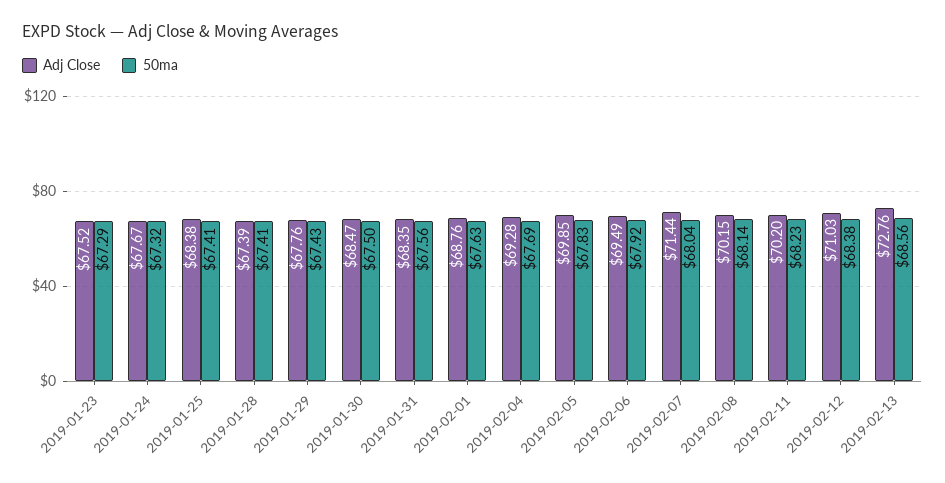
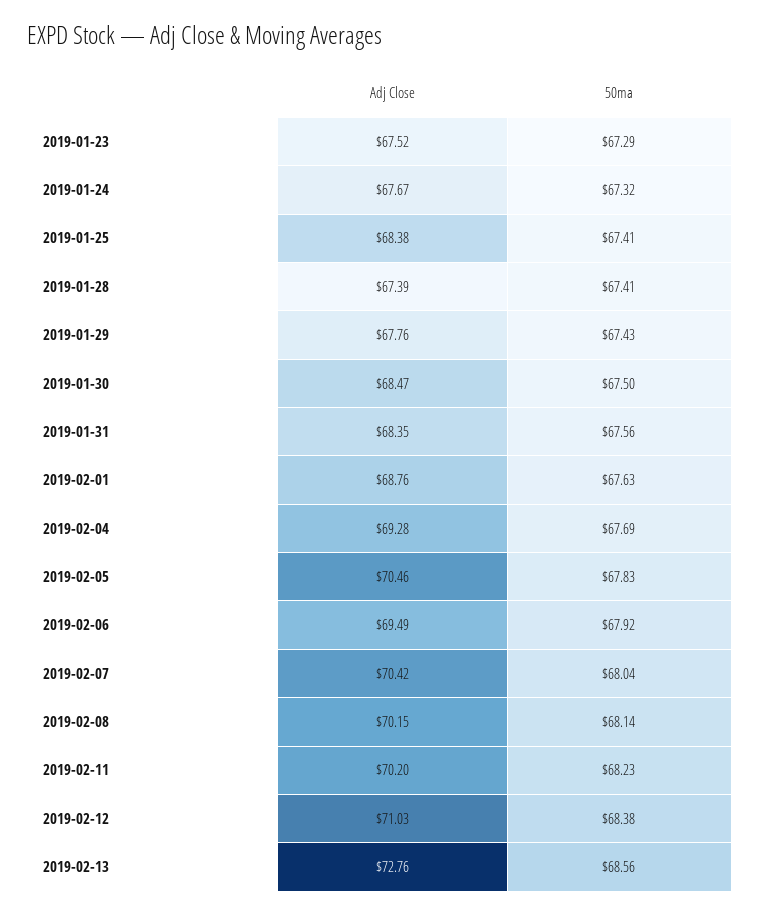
  {
    "Adj Close": {
      "2019-01-23": 67.52,
      "2019-01-24": 67.67,
      "2019-01-25": 68.38,
      "2019-01-28": 67.39,
      "2019-01-29": 67.76,
      "2019-01-30": 68.47,
      "2019-01-31": 68.35,
      "2019-02-01": 68.76,
      "2019-02-04": 69.28,
-     "2019-02-05": 69.85,
+     "2019-02-05": 70.46,
      "2019-02-06": 69.49,
-     "2019-02-07": 71.44,
+     "2019-02-07": 70.42,
      "2019-02-08": 70.15,
      "2019-02-11": 70.2,
      "2019-02-12": 71.03,
      "2019-02-13": 72.76
    },
    "50ma": {
      "2019-01-23": 67.29,
      "2019-01-24": 67.32,
      "2019-01-25": 67.41,
      "2019-01-28": 67.41,
      "2019-01-29": 67.43,
      "2019-01-30": 67.5,
      "2019-01-31": 67.56,
      "2019-02-01": 67.63,
      "2019-02-04": 67.69,
      "2019-02-05": 67.83,
      "2019-02-06": 67.92,
      "2019-02-07": 68.04,
      "2019-02-08": 68.14,
      "2019-02-11": 68.23,
      "2019-02-12": 68.38,
      "2019-02-13": 68.56
    }
  }

